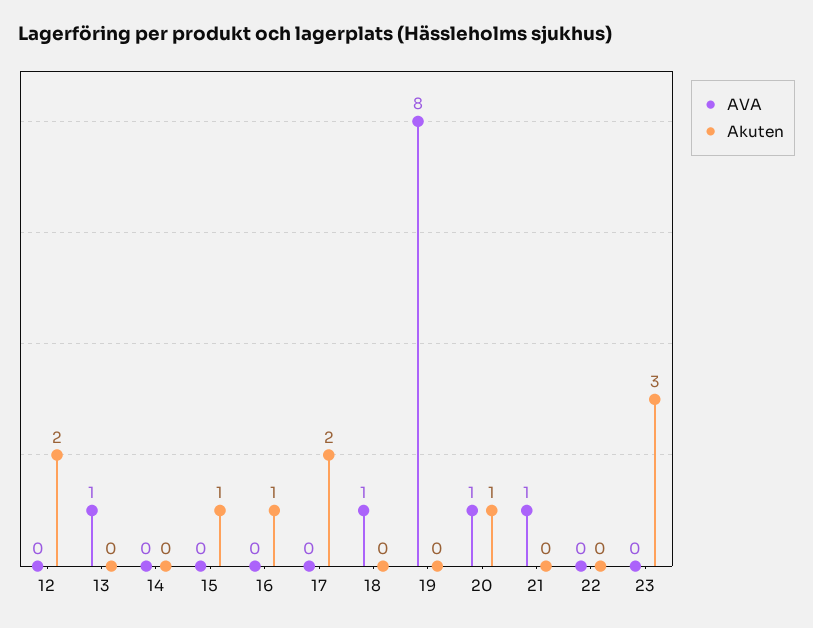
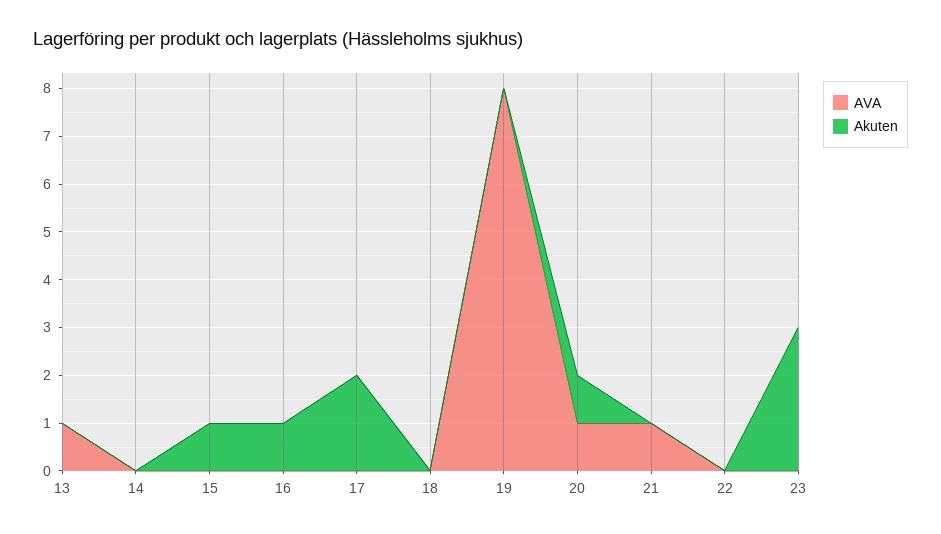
  {
    "AVA": {
-     "12": 0,
      "13": 1,
      "14": 0,
      "15": 0,
      "16": 0,
      "17": 0,
-     "18": 1,
+     "18": 0,
      "19": 8,
      "20": 1,
      "21": 1,
      "22": 0,
      "23": 0
    },
    "Akuten": {
-     "12": 2,
      "13": 0,
      "14": 0,
      "15": 1,
      "16": 1,
      "17": 2,
      "18": 0,
      "19": 0,
      "20": 1,
      "21": 0,
      "22": 0,
      "23": 3
    }
  }

